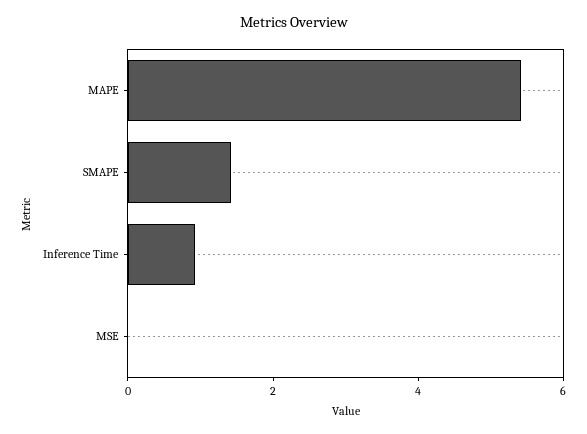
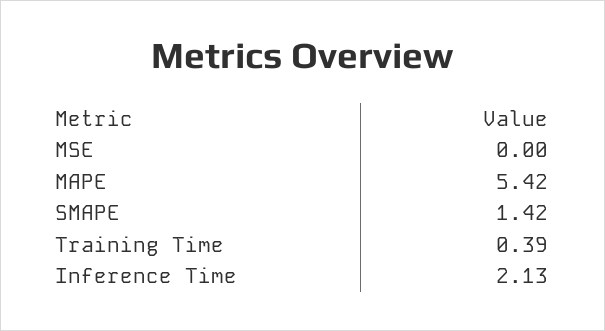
  {
    "MAPE": 5.42,
    "SMAPE": 1.42,
-   "Inference Time": 1,
+   "Inference Time": 2.13,
-   "MSE": 0
+   "MSE": 0,
+   "Training Time": 0.39
  }

